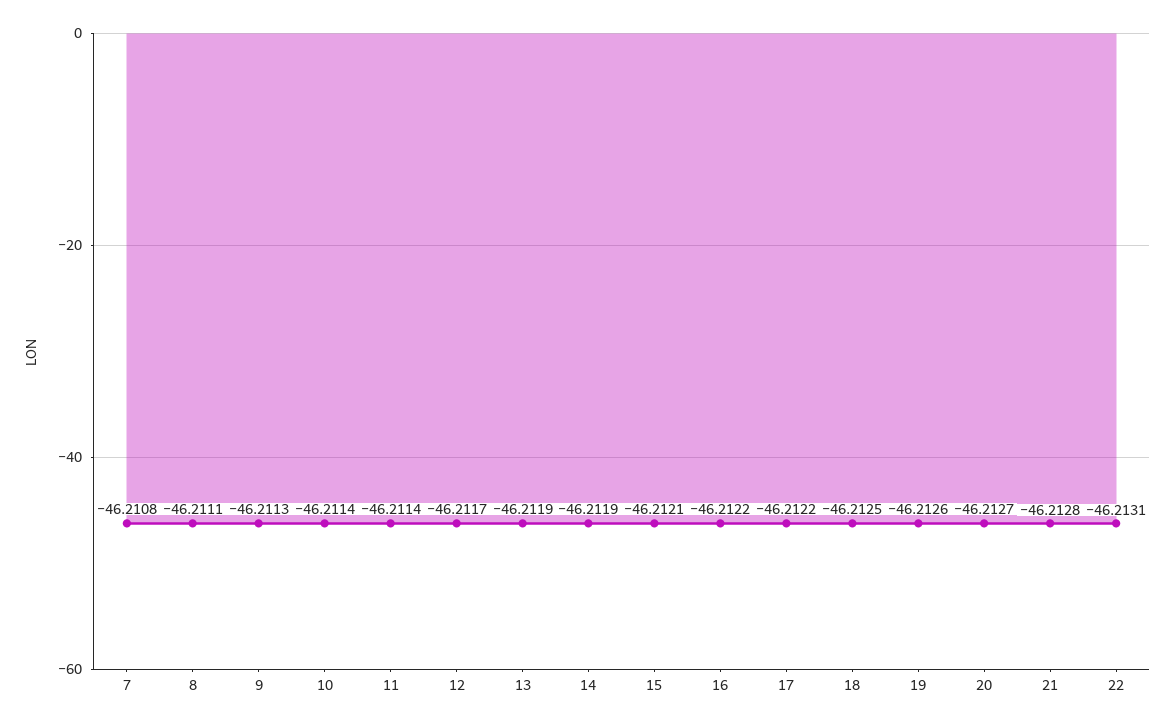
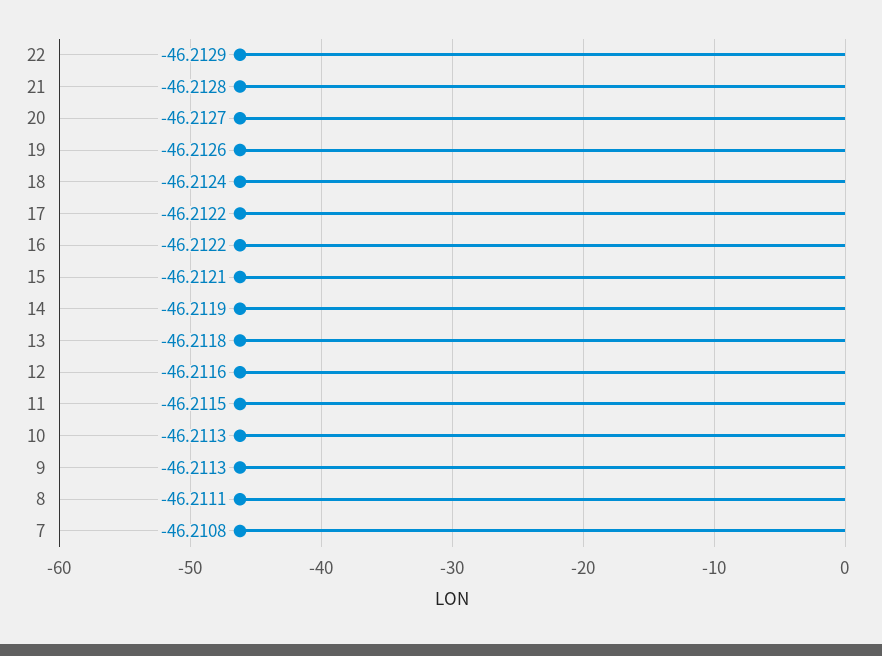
  {
    "7": -46.2108,
    "8": -46.2111,
    "9": -46.2113,
-   "10": -46.2114,
+   "10": -46.2113,
-   "11": -46.2114,
+   "11": -46.2115,
-   "12": -46.2117,
+   "12": -46.2116,
-   "13": -46.2119,
+   "13": -46.2118,
    "14": -46.2119,
    "15": -46.2121,
    "16": -46.2122,
    "17": -46.2122,
-   "18": -46.2125,
+   "18": -46.2124,
    "19": -46.2126,
    "20": -46.2127,
    "21": -46.2128,
-   "22": -46.2131
+   "22": -46.2129
  }

